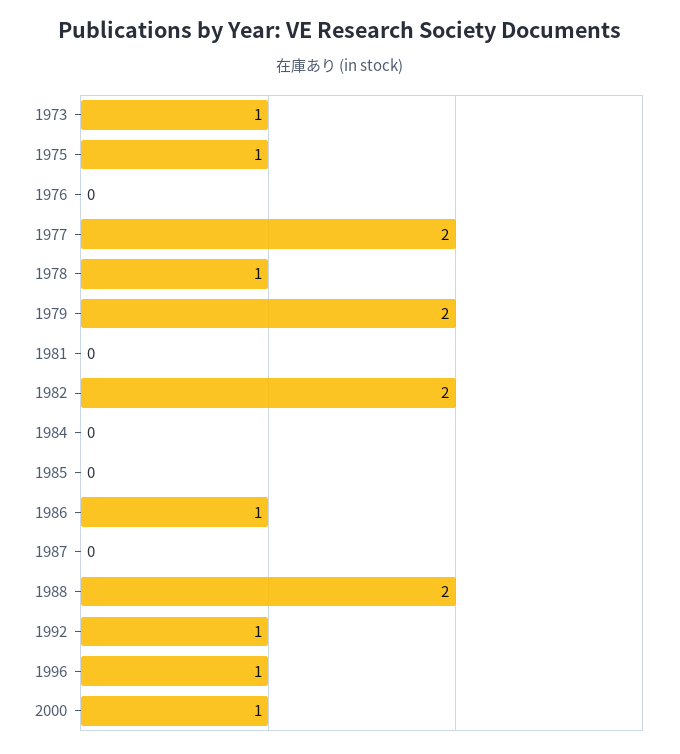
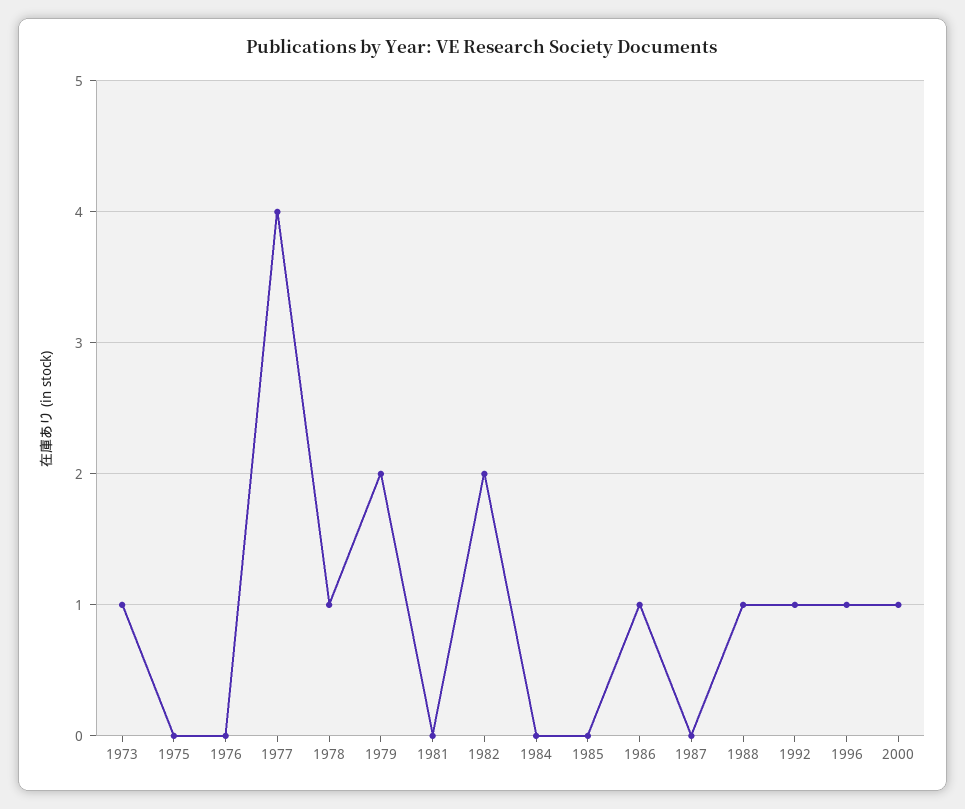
  {
    "1973": 1,
-   "1975": 1,
+   "1975": 0,
    "1976": 0,
-   "1977": 2,
+   "1977": 4,
    "1978": 1,
    "1979": 2,
    "1981": 0,
    "1982": 2,
    "1984": 0,
    "1985": 0,
    "1986": 1,
    "1987": 0,
-   "1988": 2,
+   "1988": 1,
    "1992": 1,
    "1996": 1,
    "2000": 1
  }

